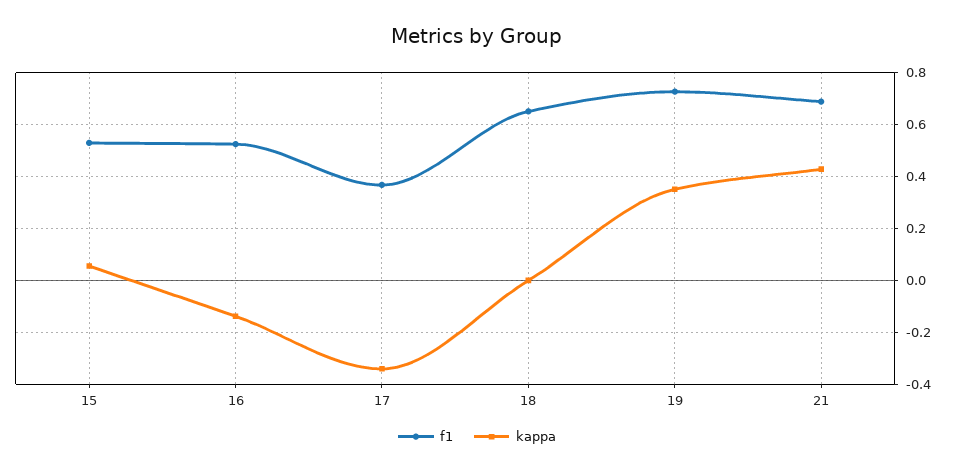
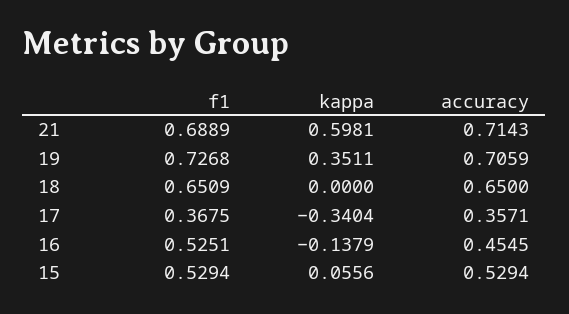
  {
    "f1": {
      "15": 0.5294,
      "16": 0.5251,
      "17": 0.3675,
      "18": 0.6509,
      "19": 0.7268,
      "21": 0.6889
    },
    "kappa": {
      "15": 0.0556,
      "16": -0.1379,
      "17": -0.3404,
      "18": 0,
      "19": 0.3511,
-     "21": 0.425
+     "21": 0.5981
-   }
+   },
+   "accuracy": {
+     "21": 0.7143,
+     "19": 0.7059,
+     "18": 0.65,
+     "17": 0.3571,
+     "16": 0.4545,
+     "15": 0.5294
+   }
  }

